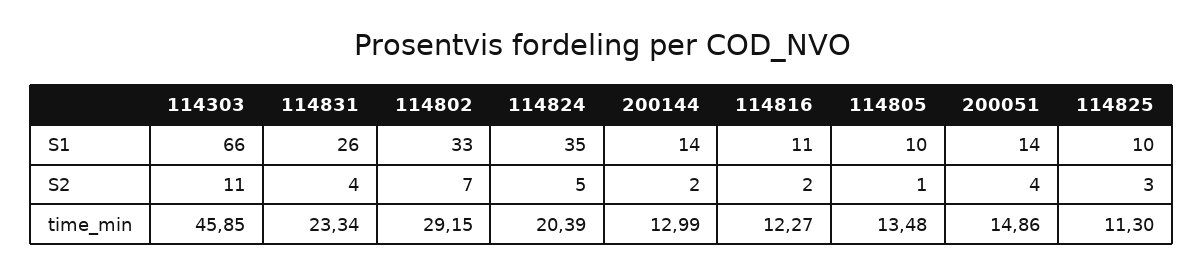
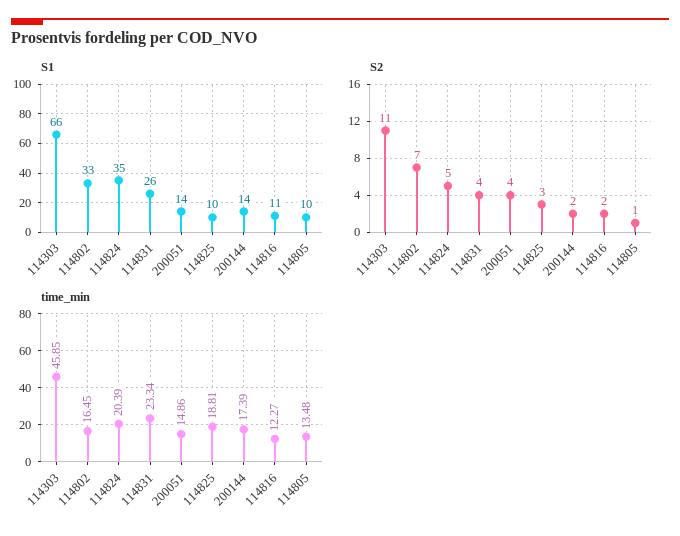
  {
    "S1": {
      "114303": 66,
      "114831": 26,
      "114802": 33,
      "114824": 35,
      "200144": 14,
      "114816": 11,
      "114805": 10,
      "200051": 14,
      "114825": 10
    },
    "S2": {
      "114303": 11,
      "114831": 4,
      "114802": 7,
      "114824": 5,
      "200144": 2,
      "114816": 2,
      "114805": 1,
      "200051": 4,
      "114825": 3
    },
    "time_min": {
      "114303": 45.85,
      "114831": 23.34,
-     "114802": 29.15,
+     "114802": 16.45,
      "114824": 20.39,
-     "200144": 12.99,
+     "200144": 17.39,
      "114816": 12.27,
      "114805": 13.48,
      "200051": 14.86,
-     "114825": 11.3
+     "114825": 18.81
    }
  }

